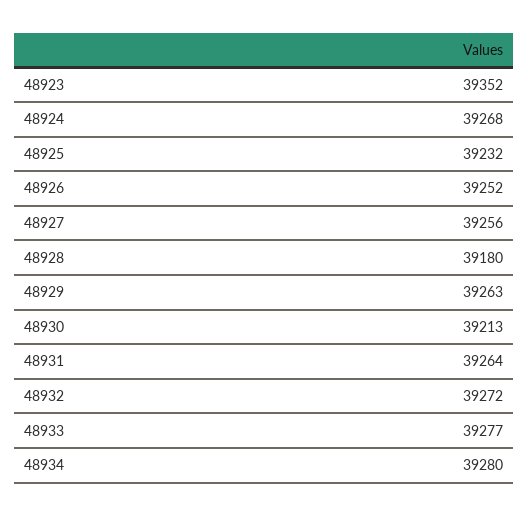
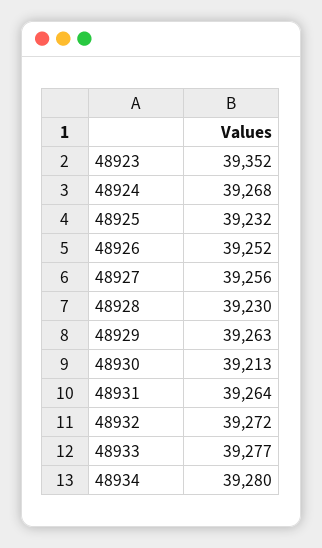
  {
    "48923": 39352,
    "48924": 39268,
    "48925": 39232,
    "48926": 39252,
    "48927": 39256,
-   "48928": 39180,
+   "48928": 39230,
    "48929": 39263,
    "48930": 39213,
    "48931": 39264,
    "48932": 39272,
    "48933": 39277,
    "48934": 39280
  }

